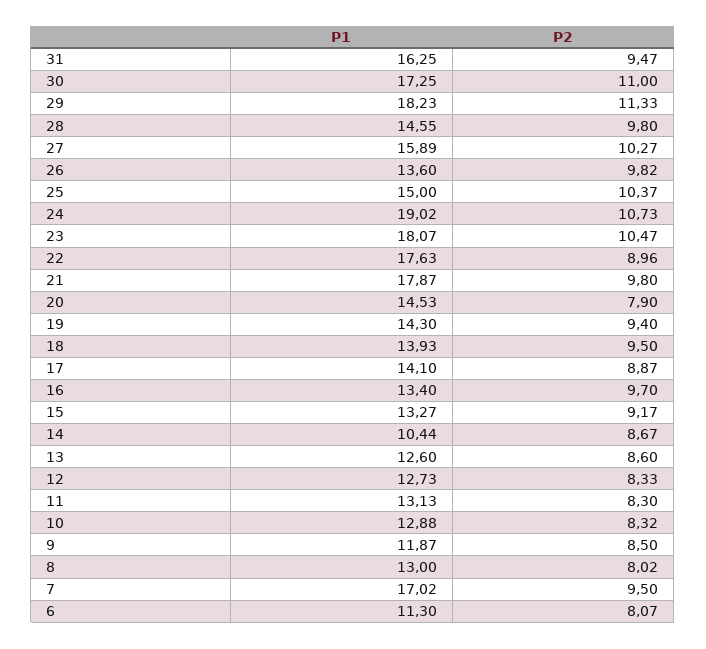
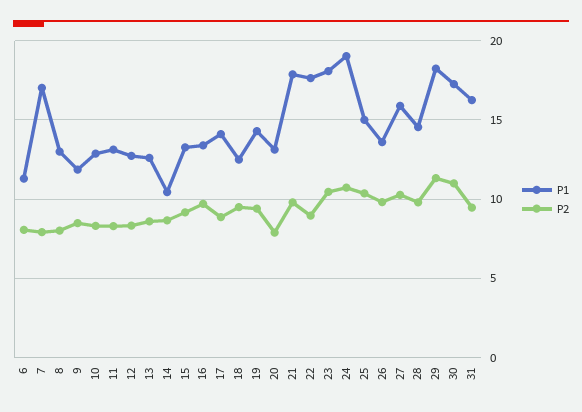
  {
    "P1": {
      "31": 16.25,
      "30": 17.25,
      "29": 18.23,
      "28": 14.55,
      "27": 15.89,
      "26": 13.6,
      "25": 15,
      "24": 19.02,
      "23": 18.07,
      "22": 17.63,
      "21": 17.87,
-     "20": 14.53,
+     "20": 13,
      "19": 14.3,
-     "18": 13.93,
+     "18": 12.5,
      "17": 14.1,
      "16": 13.4,
      "15": 13.27,
      "14": 10.44,
      "13": 12.6,
      "12": 12.73,
      "11": 13.13,
      "10": 12.88,
      "9": 11.87,
      "8": 13,
      "7": 17.02,
      "6": 11.3
    },
    "P2": {
      "31": 9.47,
      "30": 11,
      "29": 11.33,
      "28": 9.8,
      "27": 10.27,
      "26": 9.82,
      "25": 10.37,
      "24": 10.73,
      "23": 10.47,
      "22": 8.96,
      "21": 9.8,
      "20": 7.9,
      "19": 9.4,
      "18": 9.5,
      "17": 8.87,
      "16": 9.7,
      "15": 9.17,
      "14": 8.67,
      "13": 8.6,
      "12": 8.33,
      "11": 8.3,
      "10": 8.32,
      "9": 8.5,
      "8": 8.02,
-     "7": 9.5,
+     "7": 8,
      "6": 8.07
    }
  }

